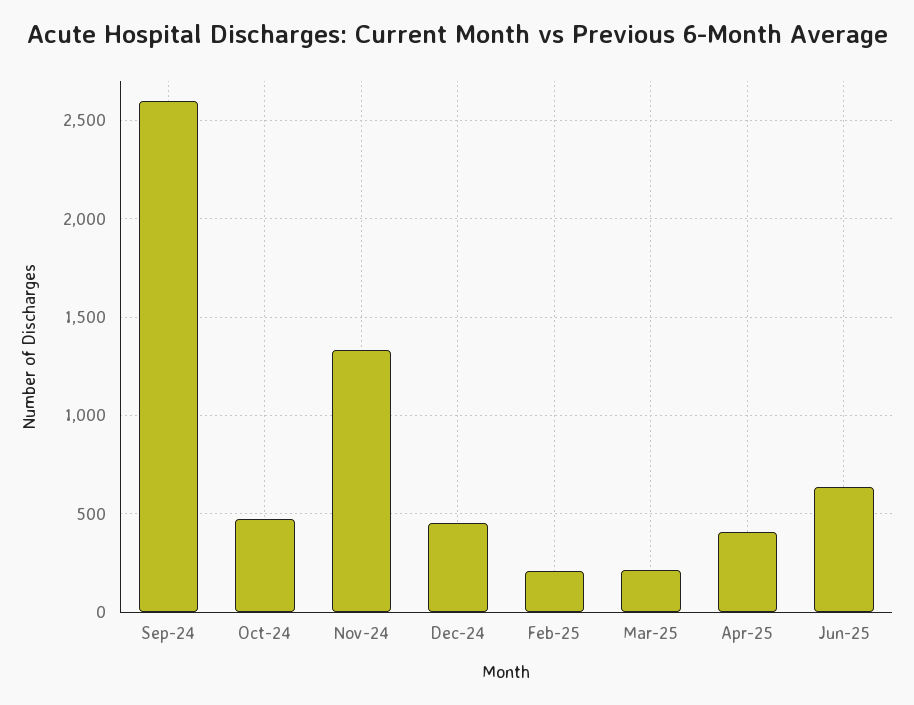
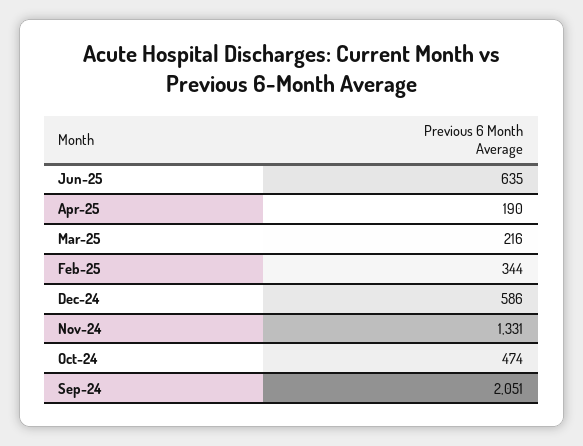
  {
-   "Sep-24": 2600,
+   "Sep-24": 2051,
    "Oct-24": 474,
    "Nov-24": 1331,
-   "Dec-24": 450,
+   "Dec-24": 586,
-   "Feb-25": 200,
+   "Feb-25": 344,
    "Mar-25": 216,
-   "Apr-25": 400,
+   "Apr-25": 190,
    "Jun-25": 635
  }

